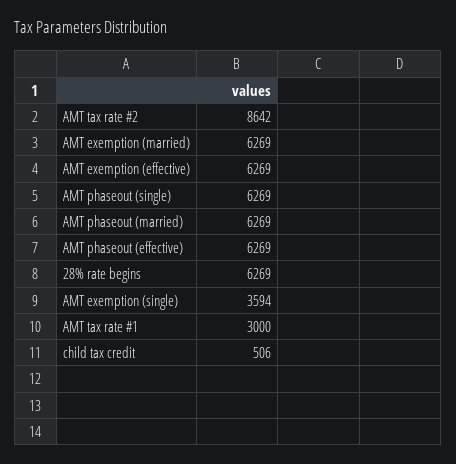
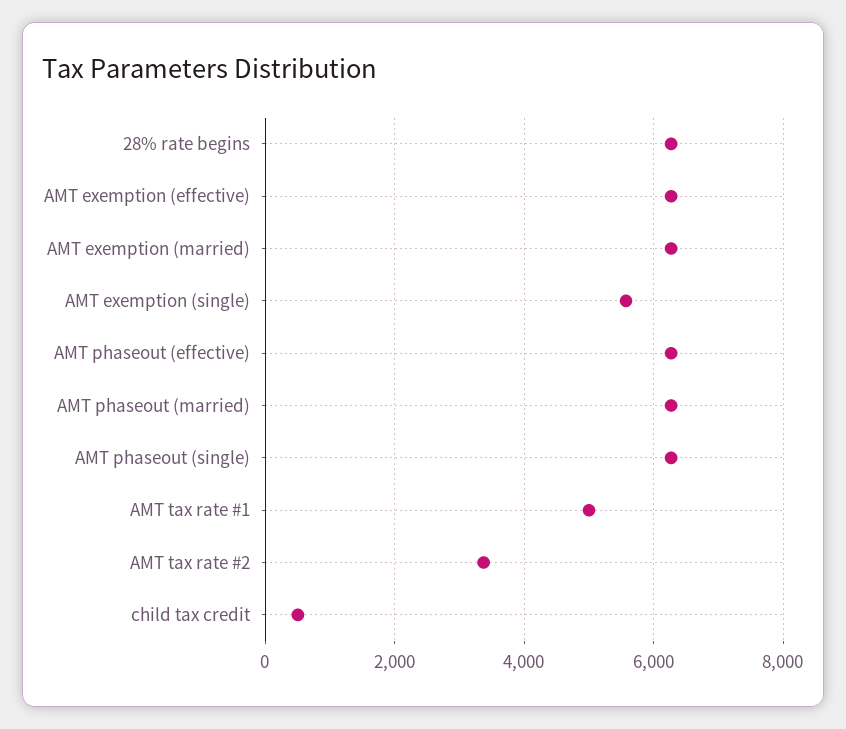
  {
-   "AMT tax rate #2": 8642,
+   "AMT tax rate #2": 3400,
    "AMT exemption (married)": 6269,
    "AMT exemption (effective)": 6269,
    "AMT phaseout (single)": 6269,
    "AMT phaseout (married)": 6269,
    "AMT phaseout (effective)": 6269,
    "28% rate begins": 6269,
-   "AMT exemption (single)": 3594,
+   "AMT exemption (single)": 5600,
-   "AMT tax rate #1": 3000,
+   "AMT tax rate #1": 5000,
    "child tax credit": 506
  }

